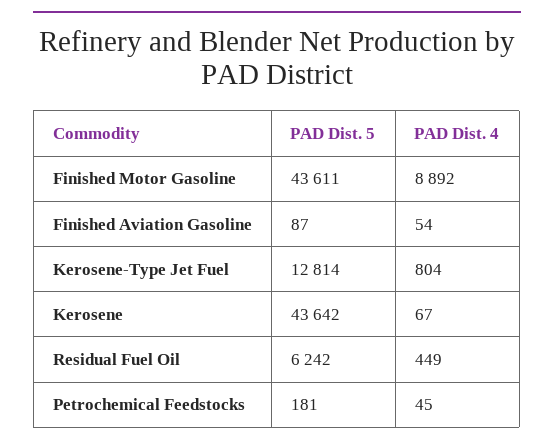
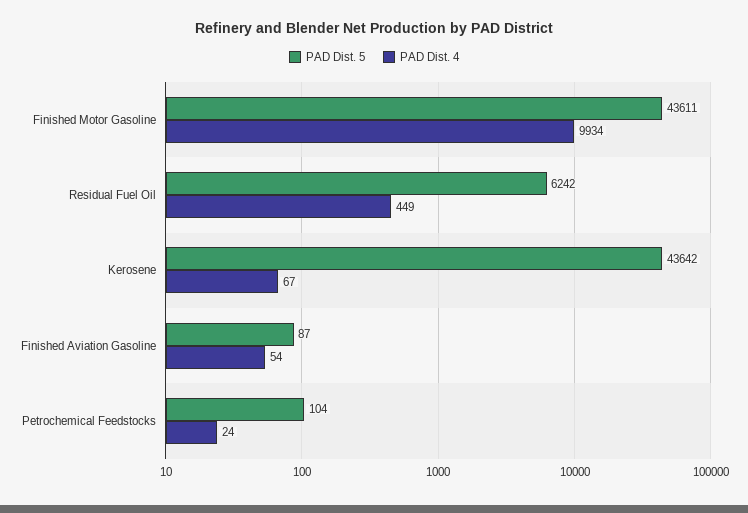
  {
    "PAD Dist. 5": {
      "Finished Motor Gasoline": 43611,
      "Finished Aviation Gasoline": 87,
-     "Kerosene-Type Jet Fuel": 12814,
      "Kerosene": 43642,
      "Residual Fuel Oil": 6242,
-     "Petrochemical Feedstocks": 181
+     "Petrochemical Feedstocks": 104
    },
    "PAD Dist. 4": {
-     "Finished Motor Gasoline": 8892,
+     "Finished Motor Gasoline": 9934,
      "Finished Aviation Gasoline": 54,
-     "Kerosene-Type Jet Fuel": 804,
      "Kerosene": 67,
      "Residual Fuel Oil": 449,
-     "Petrochemical Feedstocks": 45
+     "Petrochemical Feedstocks": 24
    }
  }

